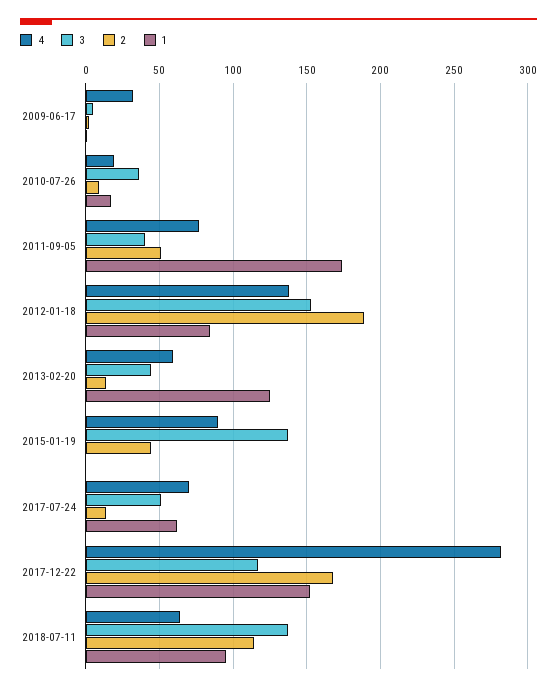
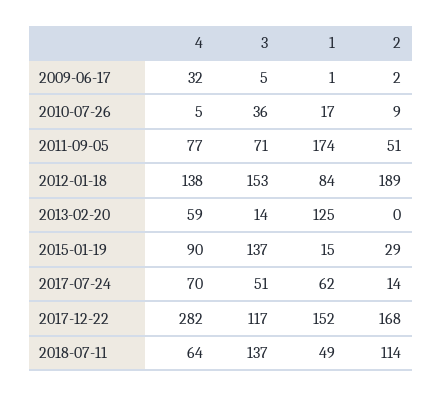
  {
    "4": {
      "2009-06-17": 32,
-     "2010-07-26": 20,
+     "2010-07-26": 5,
      "2011-09-05": 77,
      "2012-01-18": 138,
      "2013-02-20": 59,
      "2015-01-19": 90,
      "2017-07-24": 70,
      "2017-12-22": 282,
      "2018-07-11": 64
    },
    "3": {
      "2009-06-17": 5,
      "2010-07-26": 36,
-     "2011-09-05": 40,
+     "2011-09-05": 71,
      "2012-01-18": 153,
-     "2013-02-20": 45,
+     "2013-02-20": 14,
      "2015-01-19": 137,
      "2017-07-24": 51,
      "2017-12-22": 117,
      "2018-07-11": 137
    },
    "2": {
      "2009-06-17": 2,
      "2010-07-26": 9,
      "2011-09-05": 51,
      "2012-01-18": 189,
-     "2013-02-20": 15,
+     "2013-02-20": 0,
-     "2015-01-19": 45,
+     "2015-01-19": 29,
      "2017-07-24": 14,
      "2017-12-22": 168,
      "2018-07-11": 114
    },
    "1": {
      "2009-06-17": 1,
      "2010-07-26": 17,
      "2011-09-05": 174,
      "2012-01-18": 84,
      "2013-02-20": 125,
-     "2015-01-19": 0,
+     "2015-01-19": 15,
      "2017-07-24": 62,
      "2017-12-22": 152,
-     "2018-07-11": 95
+     "2018-07-11": 49
    }
  }

